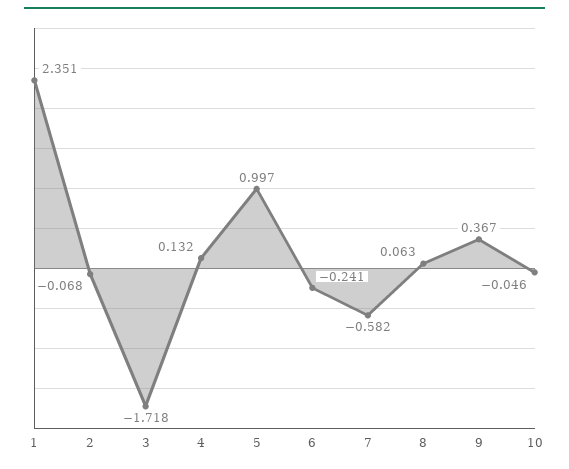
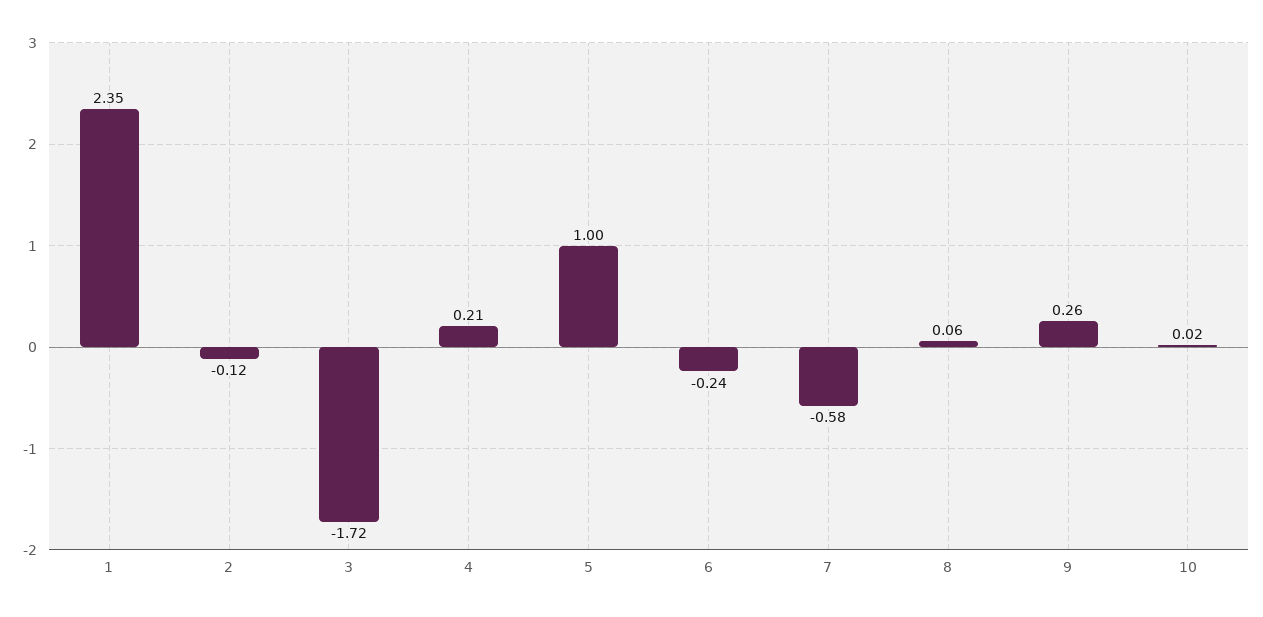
  {
    "1": 2.351,
-   "2": -0.068,
+   "2": -0.12,
    "3": -1.718,
-   "4": 0.132,
+   "4": 0.21,
    "5": 0.997,
    "6": -0.241,
    "7": -0.582,
    "8": 0.063,
-   "9": 0.367,
+   "9": 0.26,
-   "10": -0.046
+   "10": 0.02
  }

